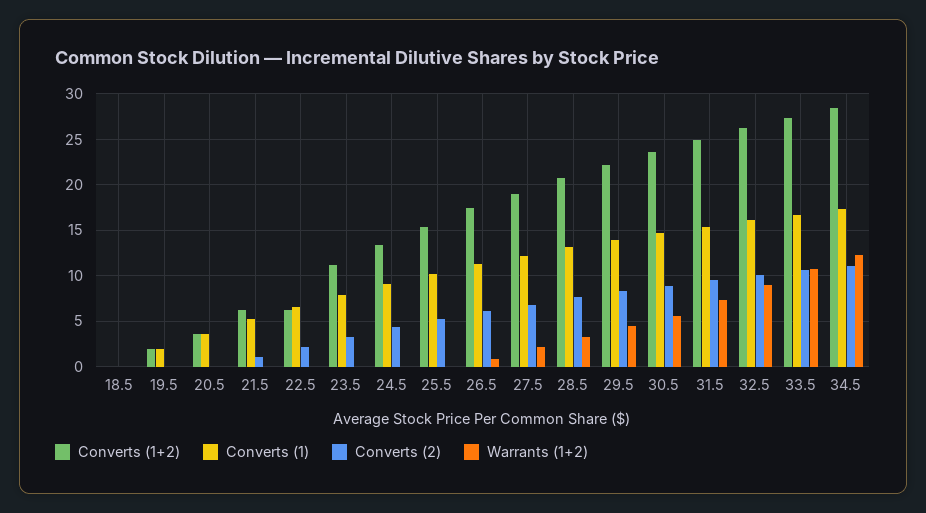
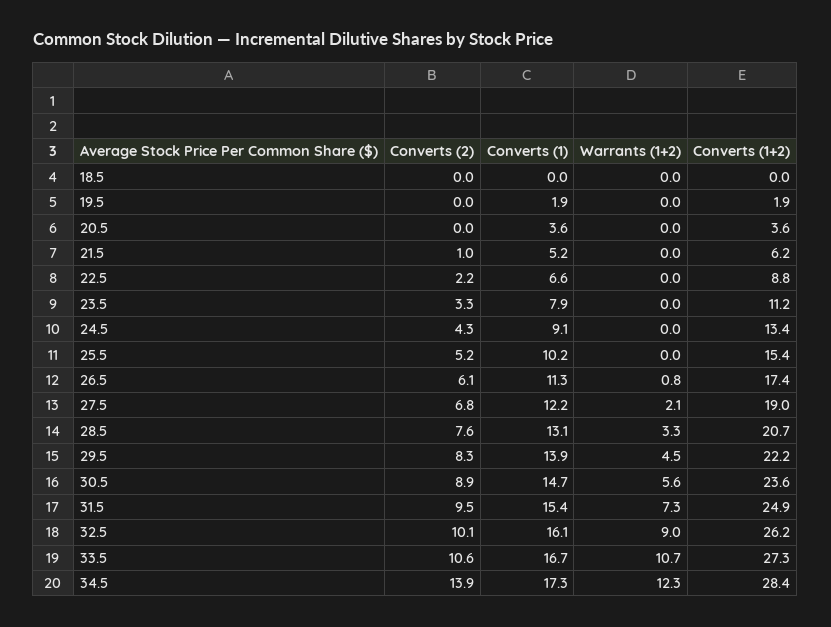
  {
    "Converts (1+2)": {
      "18.5": 0,
      "19.5": 1.9,
      "20.5": 3.6,
      "21.5": 6.2,
-     "22.5": 6,
+     "22.5": 8.8,
      "23.5": 11.2,
      "24.5": 13.4,
      "25.5": 15.4,
      "26.5": 17.4,
      "27.5": 19,
      "28.5": 20.7,
      "29.5": 22.2,
      "30.5": 23.6,
      "31.5": 24.9,
      "32.5": 26.2,
      "33.5": 27.3,
      "34.5": 28.4
    },
    "Converts (1)": {
      "18.5": 0,
      "19.5": 1.9,
      "20.5": 3.6,
      "21.5": 5.2,
      "22.5": 6.6,
      "23.5": 7.9,
      "24.5": 9.1,
      "25.5": 10.2,
      "26.5": 11.3,
      "27.5": 12.2,
      "28.5": 13.1,
      "29.5": 13.9,
      "30.5": 14.7,
      "31.5": 15.4,
      "32.5": 16.1,
      "33.5": 16.7,
      "34.5": 17.3
    },
    "Converts (2)": {
      "18.5": 0,
      "19.5": 0,
      "20.5": 0,
      "21.5": 1,
      "22.5": 2.2,
      "23.5": 3.3,
      "24.5": 4.3,
      "25.5": 5.2,
      "26.5": 6.1,
      "27.5": 6.8,
      "28.5": 7.6,
      "29.5": 8.3,
      "30.5": 8.9,
      "31.5": 9.5,
      "32.5": 10.1,
      "33.5": 10.6,
-     "34.5": 11
+     "34.5": 13.9
    },
    "Warrants (1+2)": {
      "18.5": 0,
      "19.5": 0,
      "20.5": 0,
      "21.5": 0,
      "22.5": 0,
      "23.5": 0,
      "24.5": 0,
      "25.5": 0,
      "26.5": 0.8,
      "27.5": 2.1,
      "28.5": 3.3,
      "29.5": 4.5,
      "30.5": 5.6,
      "31.5": 7.3,
      "32.5": 9,
      "33.5": 10.7,
      "34.5": 12.3
    }
  }

